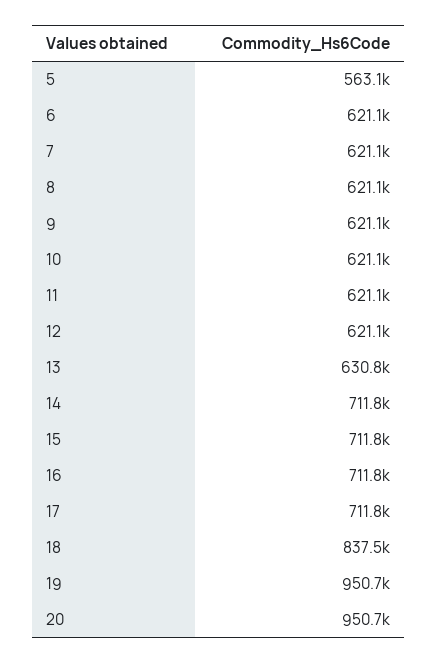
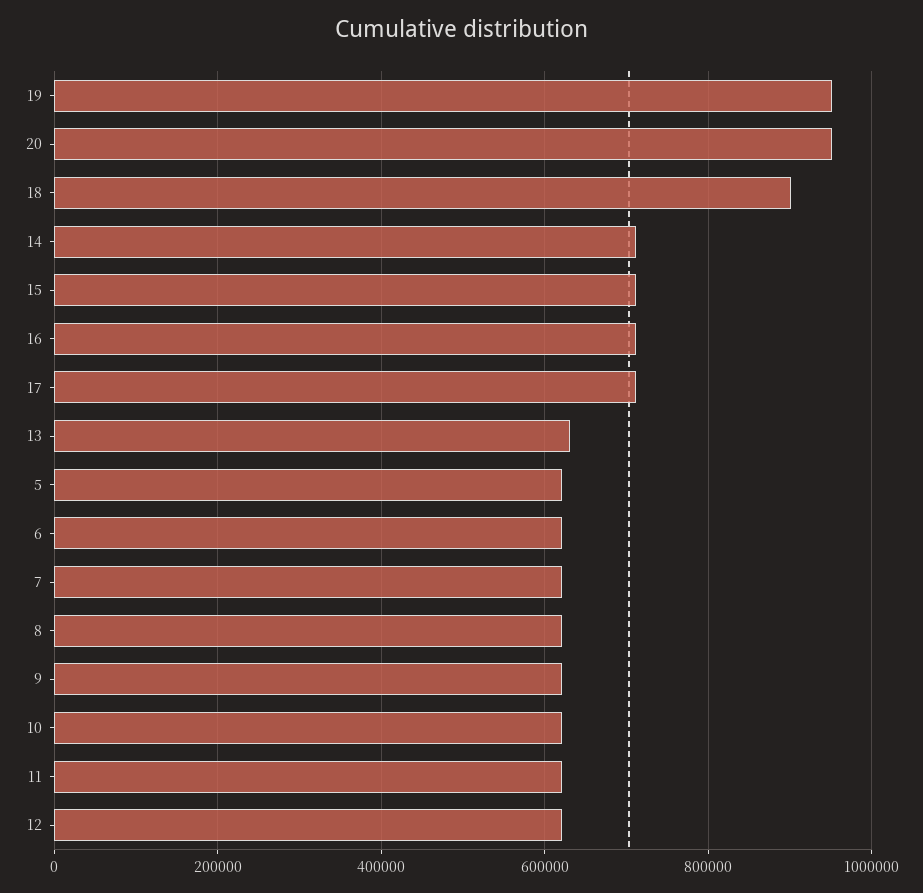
  {
-   "5": 563100,
+   "5": 620000,
    "6": 621100,
    "7": 621100,
    "8": 621100,
    "9": 621100,
    "10": 621100,
    "11": 621100,
    "12": 621100,
    "13": 630800,
    "14": 711800,
    "15": 711800,
    "16": 711800,
    "17": 711800,
-   "18": 837500,
+   "18": 900000,
    "19": 950700,
    "20": 950700
  }

